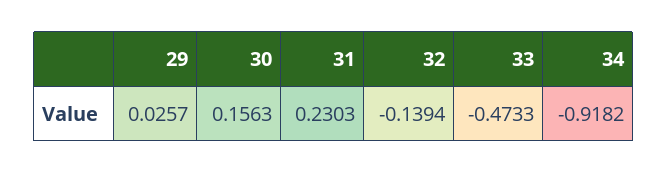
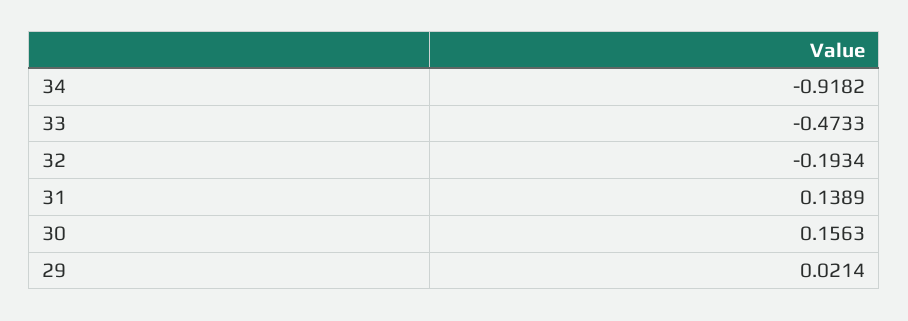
  {
-   "29": 0.0257,
+   "29": 0.0214,
    "30": 0.1563,
-   "31": 0.2303,
+   "31": 0.1389,
-   "32": -0.1394,
+   "32": -0.1934,
    "33": -0.4733,
    "34": -0.9182
  }

